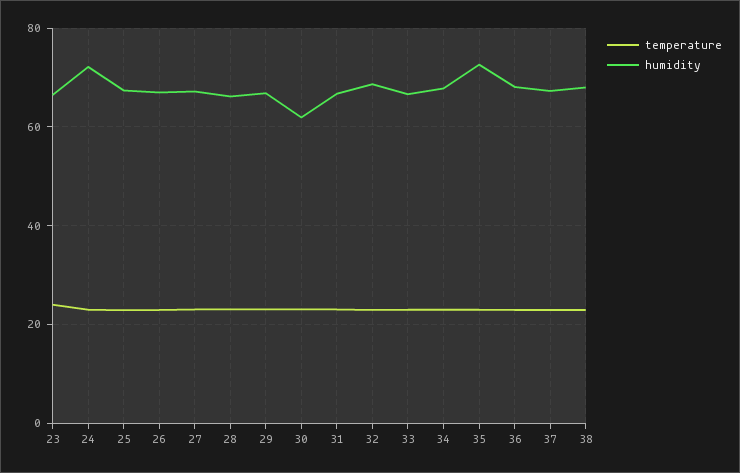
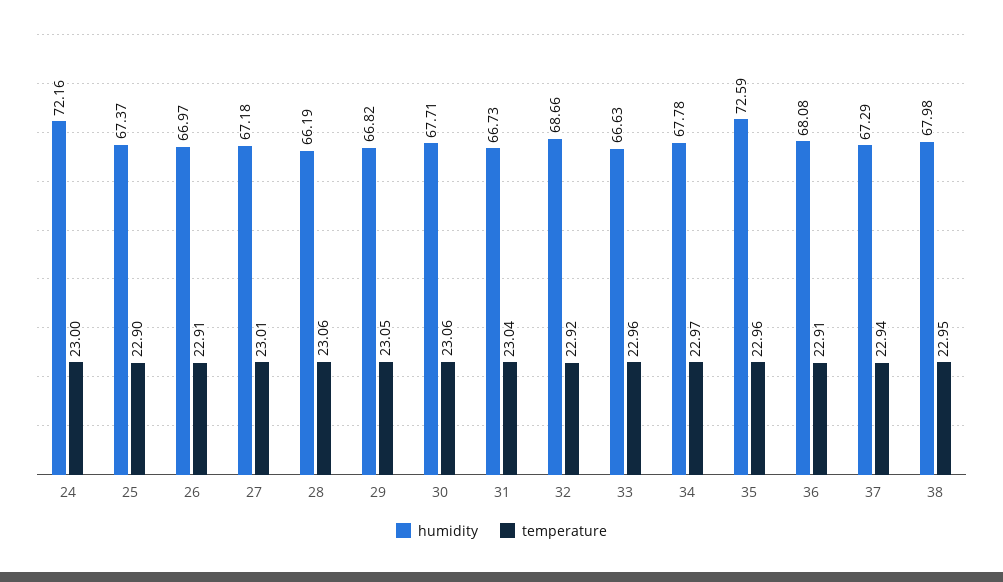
  {
    "temperature": {
-     "23": 24,
      "24": 23,
      "25": 22.9,
      "26": 22.91,
      "27": 23.01,
      "28": 23.06,
      "29": 23.05,
      "30": 23.06,
      "31": 23.04,
      "32": 22.92,
      "33": 22.96,
      "34": 22.97,
      "35": 22.96,
      "36": 22.91,
      "37": 22.94,
      "38": 22.95
    },
    "humidity": {
-     "23": 66,
      "24": 72.16,
      "25": 67.37,
      "26": 66.97,
      "27": 67.18,
      "28": 66.19,
      "29": 66.82,
-     "30": 62,
+     "30": 67.71,
      "31": 66.73,
      "32": 68.66,
      "33": 66.63,
      "34": 67.78,
      "35": 72.59,
      "36": 68.08,
      "37": 67.29,
      "38": 67.98
    }
  }

